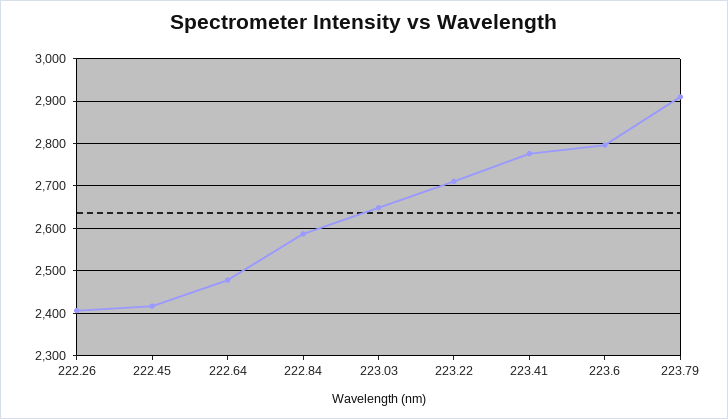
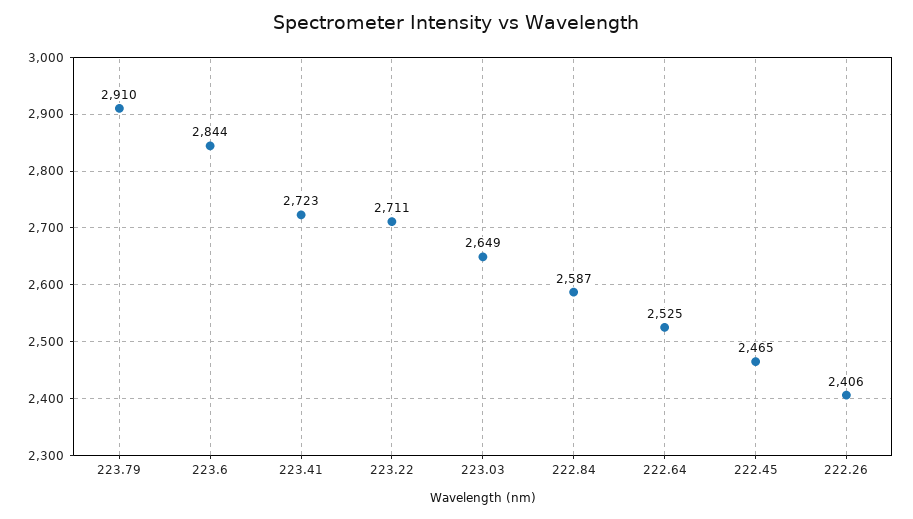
  {
    "222.26": 2406,
-   "222.45": 2420,
+   "222.45": 2465,
-   "222.64": 2480,
+   "222.64": 2525,
    "222.84": 2587,
    "223.03": 2649,
    "223.22": 2711,
-   "223.41": 2780,
+   "223.41": 2723,
-   "223.6": 2800,
+   "223.6": 2844,
    "223.79": 2910
  }

